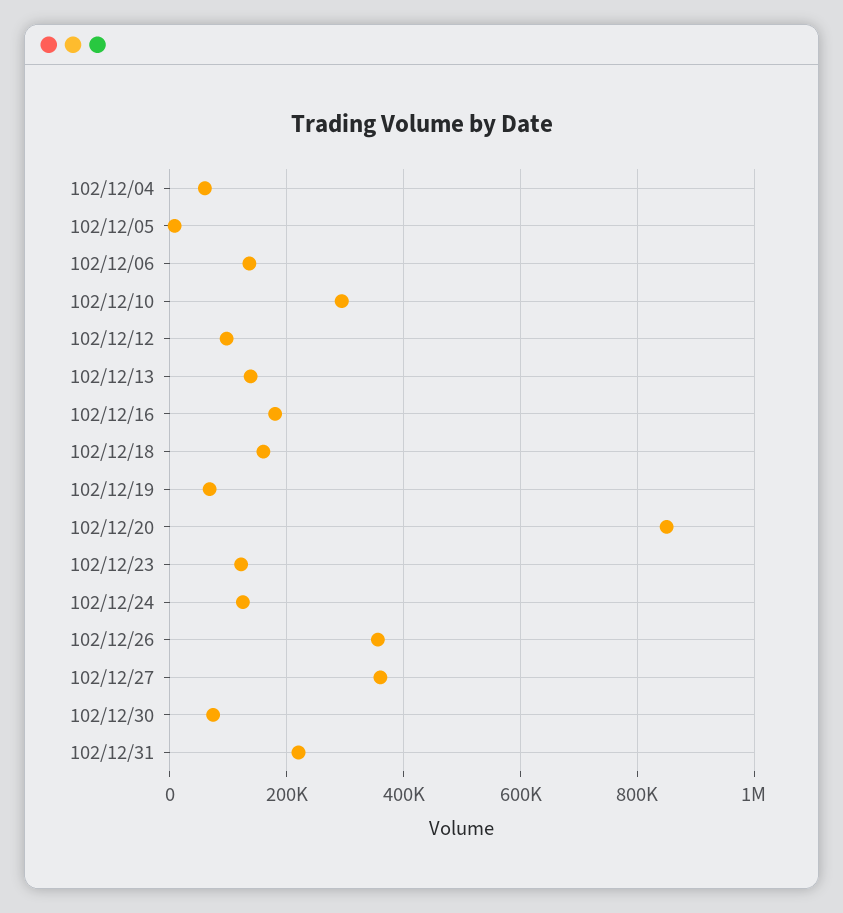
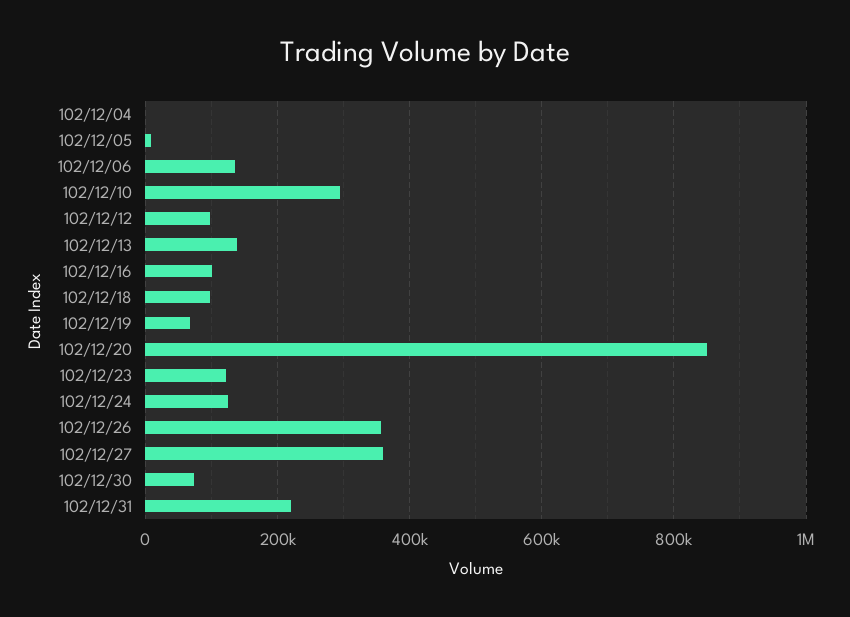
  {
-   "102/12/04": 60000,
+   "102/12/04": 0,
    "102/12/05": 0,
    "102/12/06": 140000,
    "102/12/10": 300000,
    "102/12/12": 100000,
    "102/12/13": 140000,
-   "102/12/16": 180000,
+   "102/12/16": 100000,
-   "102/12/18": 160000,
+   "102/12/18": 100000,
    "102/12/19": 60000,
    "102/12/20": 860000,
    "102/12/23": 120000,
    "102/12/24": 120000,
    "102/12/26": 360000,
    "102/12/27": 360000,
    "102/12/30": 80000,
    "102/12/31": 220000
  }

